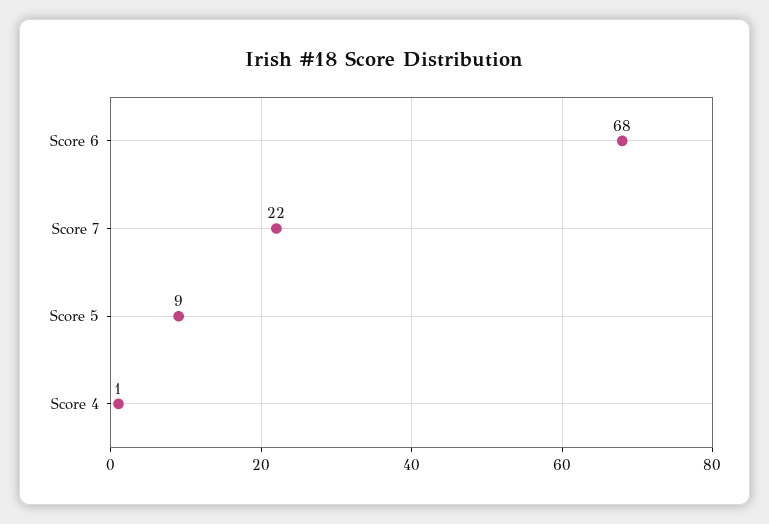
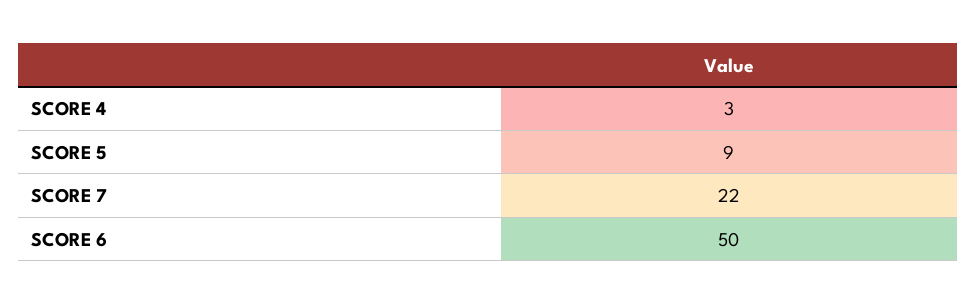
  {
-   "Score 6": 68,
+   "Score 6": 50,
    "Score 7": 22,
    "Score 5": 9,
-   "Score 4": 1
+   "Score 4": 3
  }

